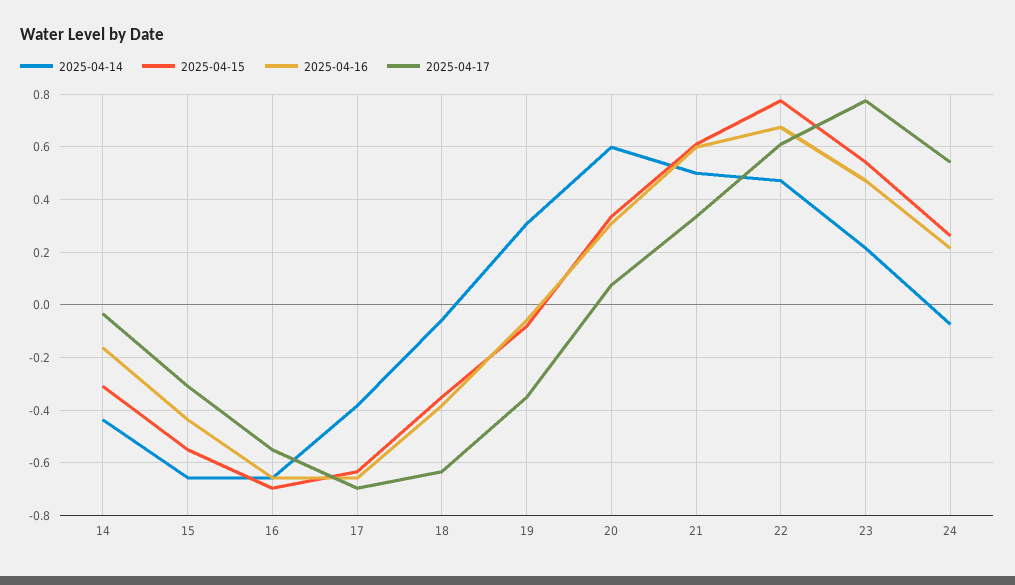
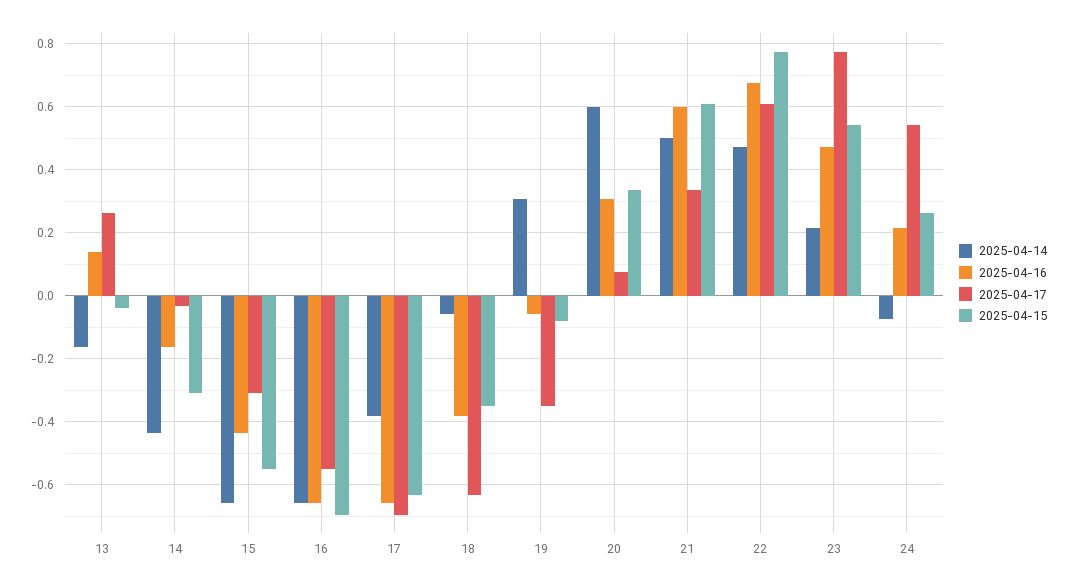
  {
    "2025-04-14": {
      "14": -0.44,
      "15": -0.66,
      "16": -0.66,
      "17": -0.38,
      "18": -0.06,
      "19": 0.3,
      "20": 0.6,
      "21": 0.5,
      "22": 0.48,
      "23": 0.22,
-     "24": -0.08
+     "24": -0.08,
+     "13": -0.16
    },
    "2025-04-15": {
      "14": -0.3,
      "15": -0.56,
      "16": -0.7,
      "17": -0.64,
      "18": -0.36,
      "19": -0.08,
      "20": 0.34,
      "21": 0.6,
      "22": 0.78,
      "23": 0.54,
-     "24": 0.26
+     "24": 0.26,
+     "13": -0.04
    },
    "2025-04-16": {
      "14": -0.16,
      "15": -0.44,
      "16": -0.66,
      "17": -0.66,
      "18": -0.38,
      "19": -0.06,
      "20": 0.3,
      "21": 0.6,
      "22": 0.68,
      "23": 0.48,
-     "24": 0.22
+     "24": 0.22,
+     "13": 0.14
    },
    "2025-04-17": {
      "14": -0.04,
      "15": -0.3,
      "16": -0.56,
      "17": -0.7,
      "18": -0.64,
      "19": -0.36,
      "20": 0.08,
      "21": 0.34,
      "22": 0.6,
      "23": 0.78,
-     "24": 0.54
+     "24": 0.54,
+     "13": 0.26
    }
  }

